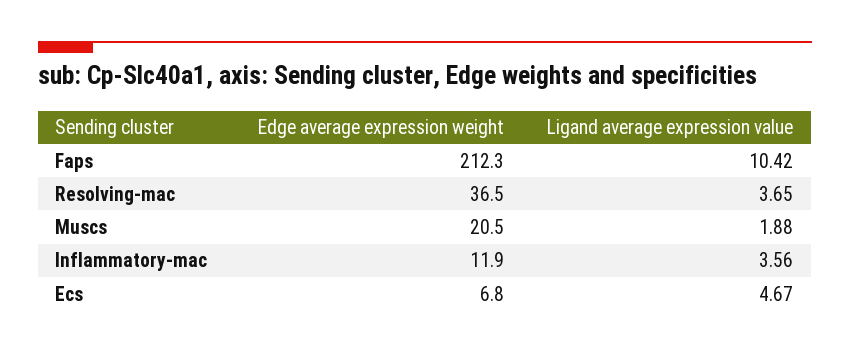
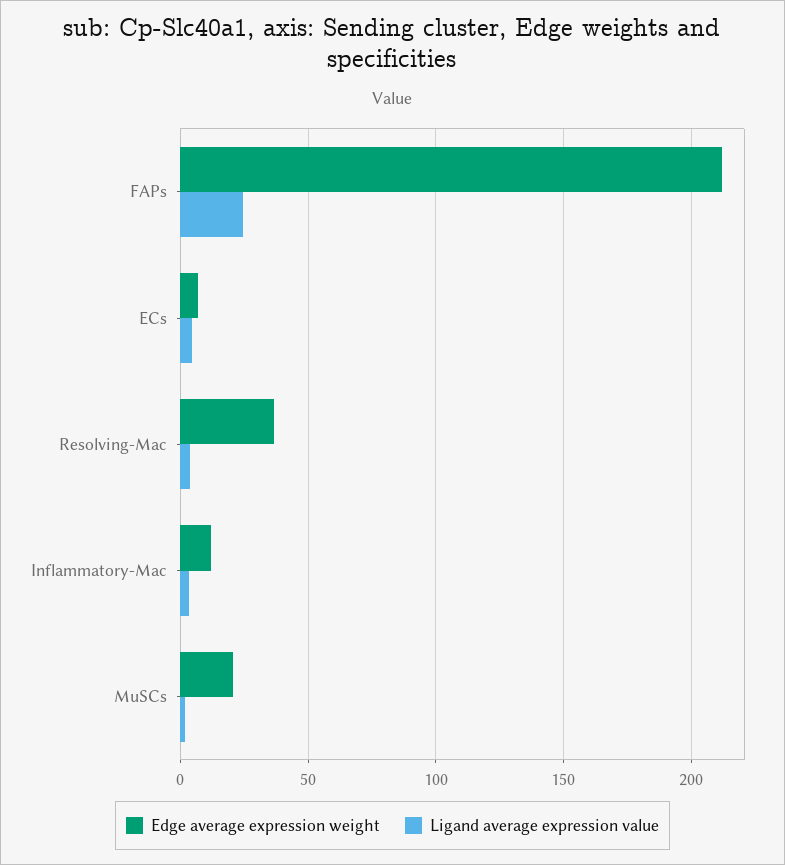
  {
    "Edge average expression weight": {
      "Faps": 212.3,
      "Resolving-mac": 36.5,
      "Muscs": 20.5,
      "Inflammatory-mac": 11.9,
      "Ecs": 6.8
    },
    "Ligand average expression value": {
-     "Faps": 10.42,
+     "Faps": 25,
      "Resolving-mac": 3.65,
      "Muscs": 1.88,
      "Inflammatory-mac": 3.56,
      "Ecs": 4.67
    }
  }

